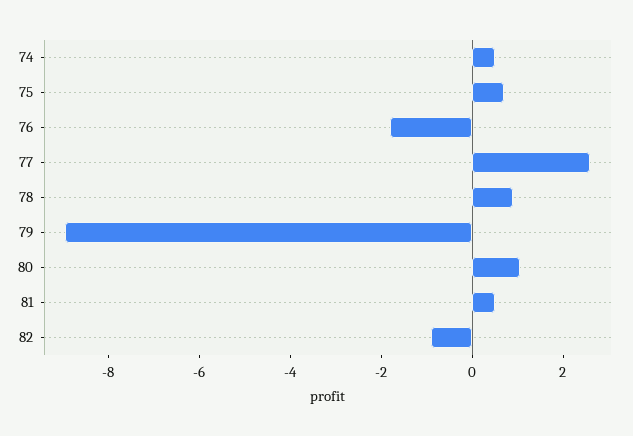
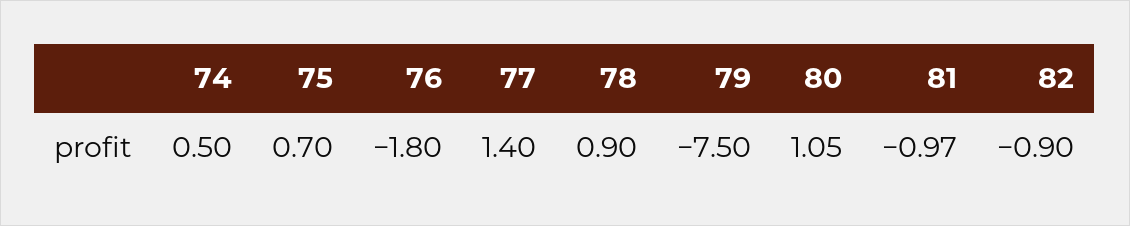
  {
    "74": 0.5,
    "75": 0.7,
    "76": -1.8,
-   "77": 2.5,
+   "77": 1.4,
    "78": 0.9,
-   "79": -9,
+   "79": -7.5,
    "80": 1.05,
-   "81": 0.5,
+   "81": -0.97,
    "82": -0.9
  }

